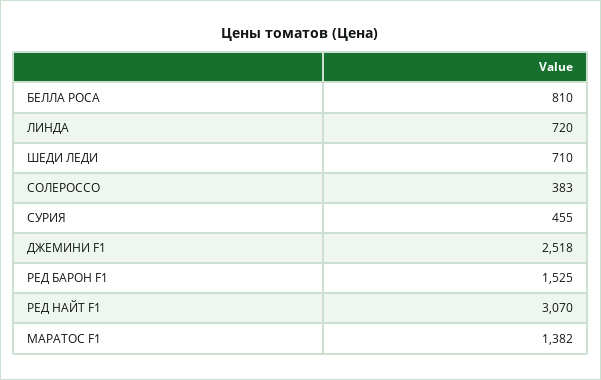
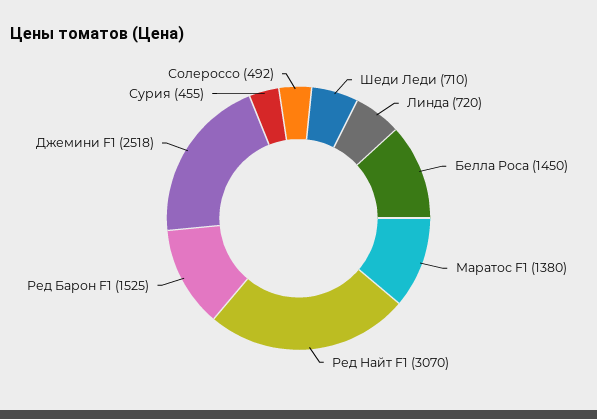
  {
-   "БЕЛЛА РОСА": 810,
+   "БЕЛЛА РОСА": 1450,
    "ЛИНДА": 720,
    "ШЕДИ ЛЕДИ": 710,
-   "СОЛЕРОССО": 383,
+   "СОЛЕРОССО": 492,
    "СУРИЯ": 455,
    "ДЖЕМИНИ F1": 2518,
    "РЕД БАРОН F1": 1525,
    "РЕД НАЙТ F1": 3070,
-   "МАРАТОС F1": 1382
+   "МАРАТОС F1": 1380
  }

